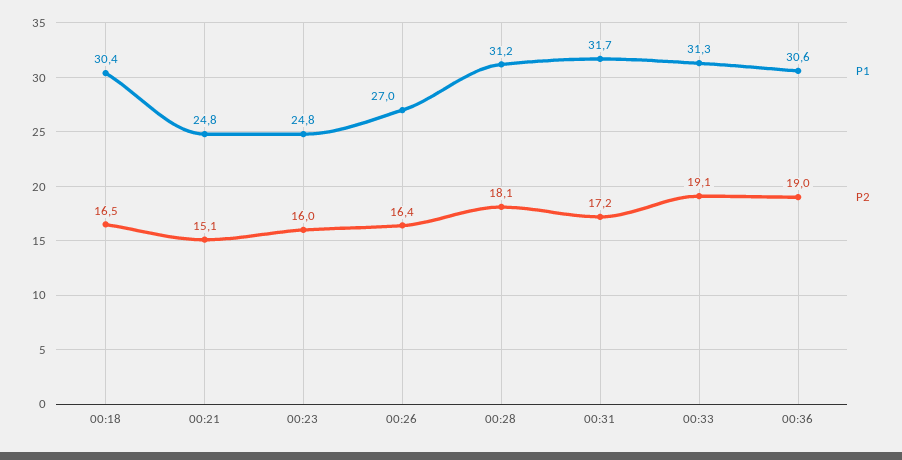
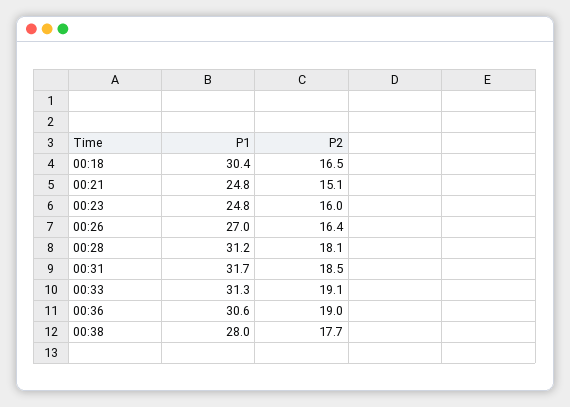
  {
    "P1": {
      "00:18": 30.4,
      "00:21": 24.8,
      "00:23": 24.8,
      "00:26": 27,
      "00:28": 31.2,
      "00:31": 31.7,
      "00:33": 31.3,
-     "00:36": 30.6
+     "00:36": 30.6,
+     "00:38": 28
    },
    "P2": {
      "00:18": 16.5,
      "00:21": 15.1,
      "00:23": 16,
      "00:26": 16.4,
      "00:28": 18.1,
-     "00:31": 17.2,
+     "00:31": 18.5,
      "00:33": 19.1,
-     "00:36": 19
+     "00:36": 19,
+     "00:38": 17.7
    }
  }

